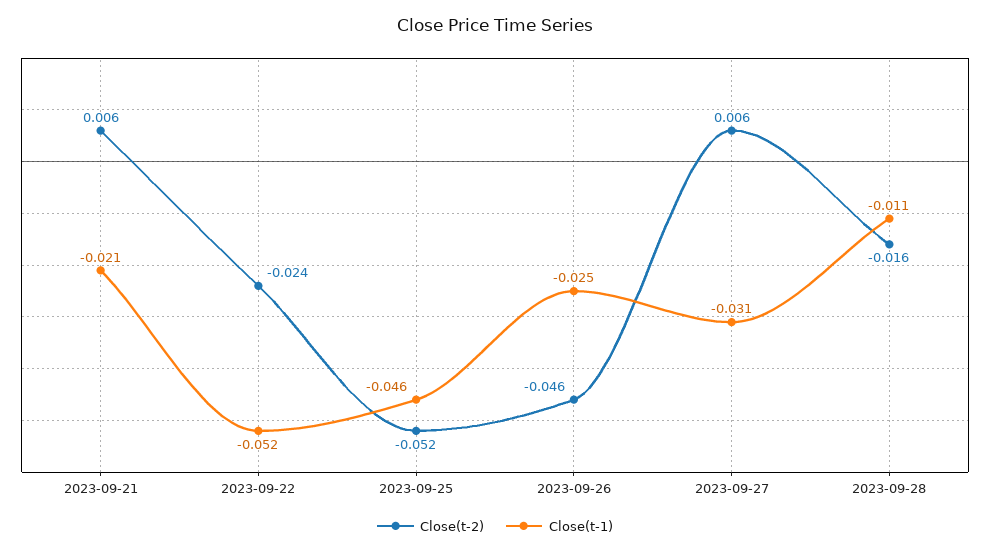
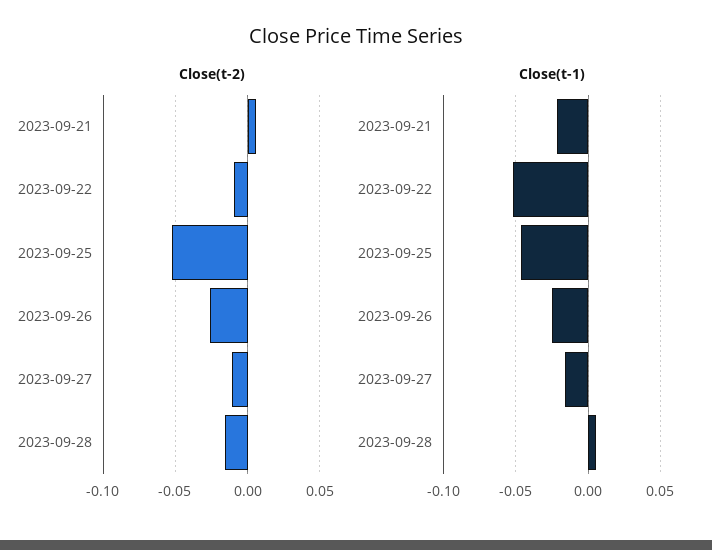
  {
    "Close(t-2)": {
      "2023-09-21": 0.006,
-     "2023-09-22": -0.024,
+     "2023-09-22": -0.01,
      "2023-09-25": -0.052,
-     "2023-09-26": -0.046,
+     "2023-09-26": -0.025,
-     "2023-09-27": 0.006,
+     "2023-09-27": -0.01,
      "2023-09-28": -0.016
    },
    "Close(t-1)": {
      "2023-09-21": -0.021,
      "2023-09-22": -0.052,
      "2023-09-25": -0.046,
      "2023-09-26": -0.025,
-     "2023-09-27": -0.031,
+     "2023-09-27": -0.015,
-     "2023-09-28": -0.011
+     "2023-09-28": 0.005
    }
  }

